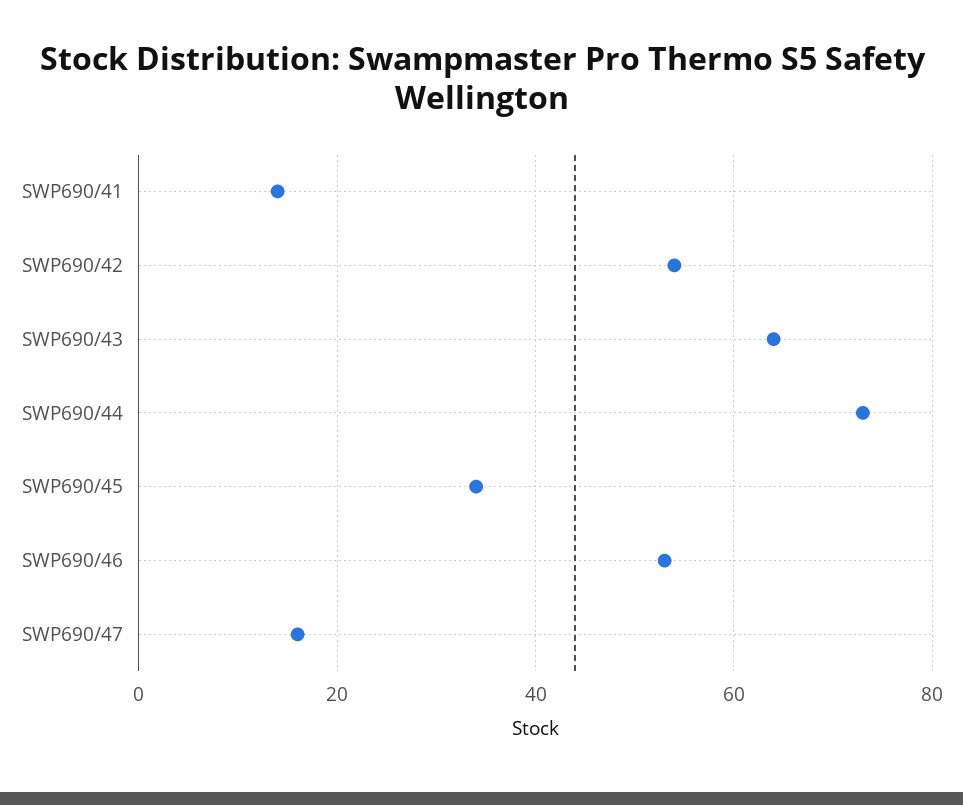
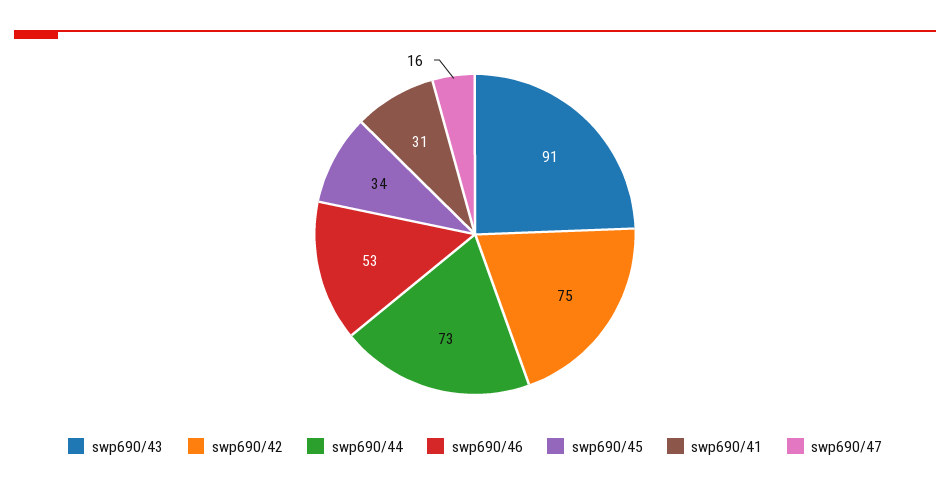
  {
-   "SWP690/41": 15,
+   "SWP690/41": 31,
-   "SWP690/42": 55,
+   "SWP690/42": 75,
-   "SWP690/43": 65,
+   "SWP690/43": 91,
    "SWP690/44": 73,
    "SWP690/45": 34,
    "SWP690/46": 53,
    "SWP690/47": 16
  }

